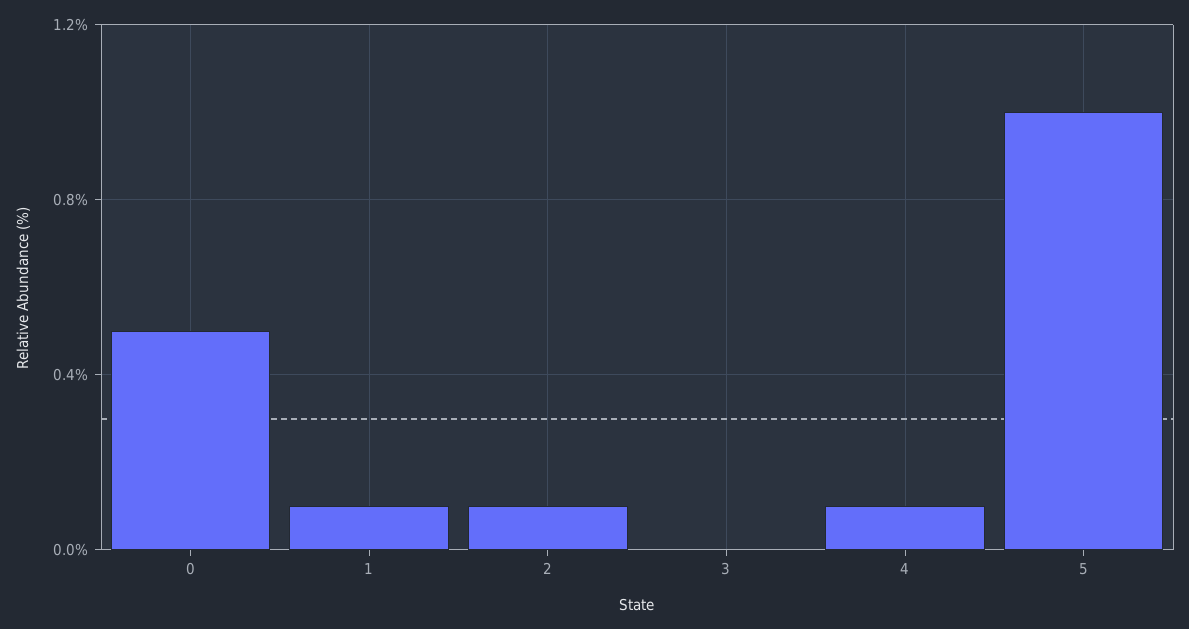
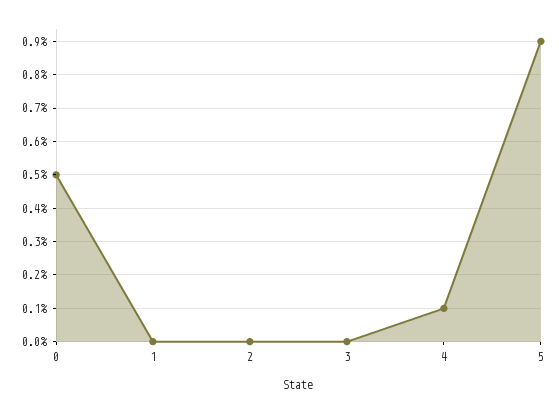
  {
    "0": 0.5,
-   "1": 0.1,
+   "1": 0,
-   "2": 0.1,
+   "2": 0,
    "3": 0,
    "4": 0.1,
-   "5": 1
+   "5": 0.9
  }

